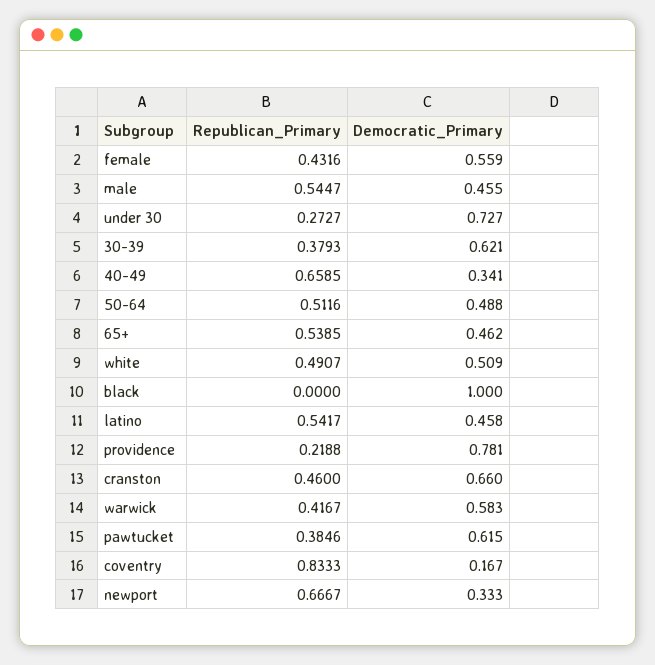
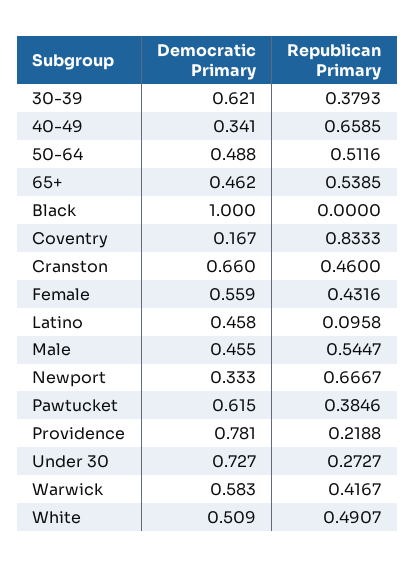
  {
    "Republican_Primary": {
      "female": 0.4316,
      "male": 0.5447,
      "under 30": 0.2727,
      "30-39": 0.3793,
      "40-49": 0.6585,
      "50-64": 0.5116,
      "65+": 0.5385,
      "white": 0.4907,
      "black": 0,
-     "latino": 0.5417,
+     "latino": 0.0958,
      "providence": 0.2188,
      "cranston": 0.46,
      "warwick": 0.4167,
      "pawtucket": 0.3846,
      "coventry": 0.8333,
      "newport": 0.6667
    },
    "Democratic_Primary": {
      "female": 0.559,
      "male": 0.455,
      "under 30": 0.727,
      "30-39": 0.621,
      "40-49": 0.341,
      "50-64": 0.488,
      "65+": 0.462,
      "white": 0.509,
      "black": 1,
      "latino": 0.458,
      "providence": 0.781,
      "cranston": 0.66,
      "warwick": 0.583,
      "pawtucket": 0.615,
      "coventry": 0.167,
      "newport": 0.333
    }
  }

